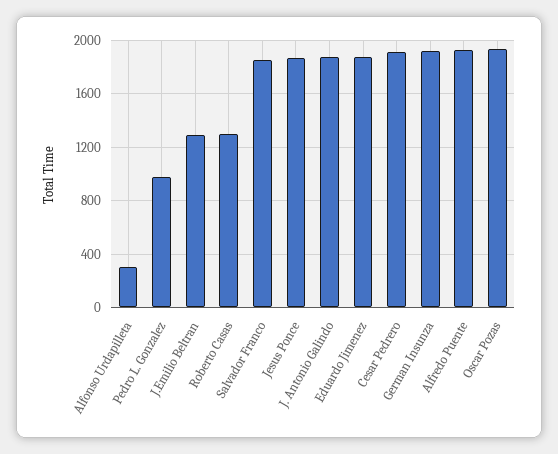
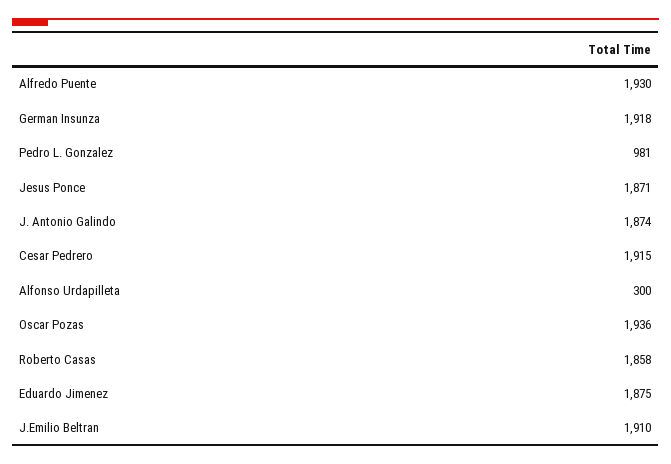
  {
    "Alfonso Urdapilleta": 300,
    "Pedro L. Gonzalez": 981,
-   "J.Emilio Beltran": 1300,
+   "J.Emilio Beltran": 1910,
-   "Roberto Casas": 1300,
+   "Roberto Casas": 1858,
-   "Salvador Franco": 1850,
    "Jesus Ponce": 1871,
    "J. Antonio Galindo": 1874,
    "Eduardo Jimenez": 1875,
    "Cesar Pedrero": 1915,
    "German Insunza": 1918,
    "Alfredo Puente": 1930,
    "Oscar Pozas": 1936
  }

